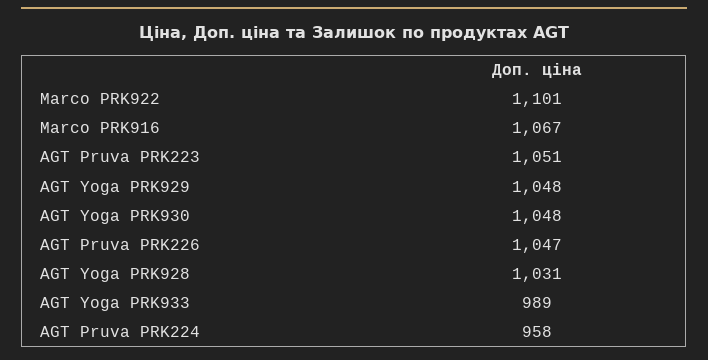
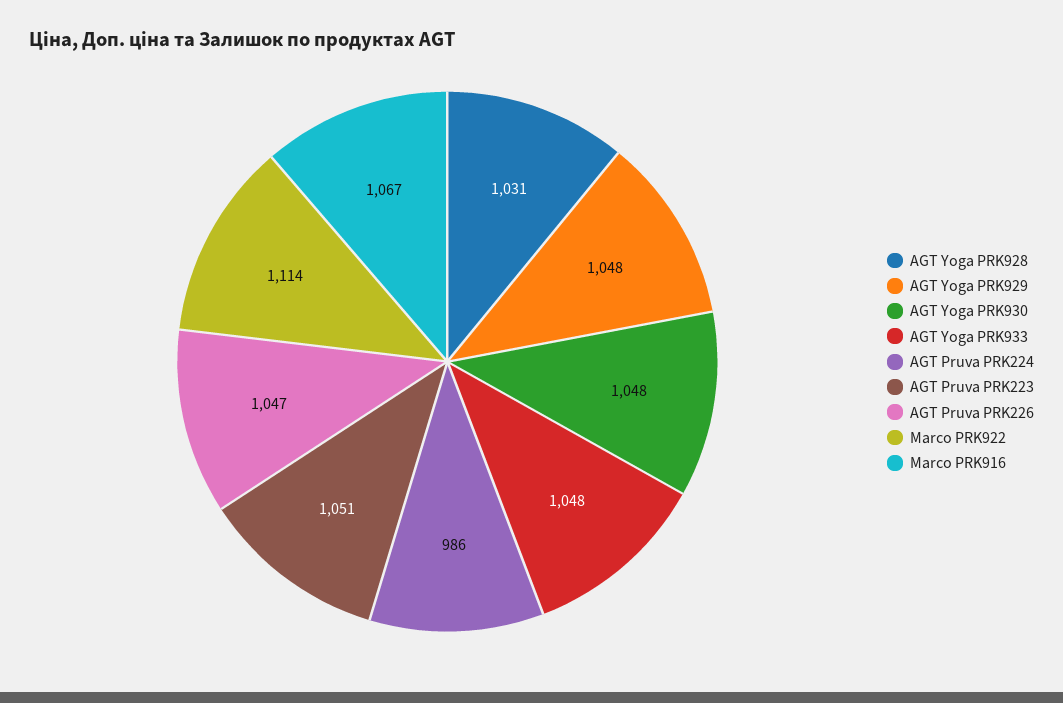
  {
-   "Marco PRK922": 1101,
+   "Marco PRK922": 1114,
    "Marco PRK916": 1067,
    "AGT Pruva PRK223": 1051,
    "AGT Yoga PRK929": 1048,
    "AGT Yoga PRK930": 1048,
    "AGT Pruva PRK226": 1047,
    "AGT Yoga PRK928": 1031,
-   "AGT Yoga PRK933": 989,
+   "AGT Yoga PRK933": 1048,
-   "AGT Pruva PRK224": 958
+   "AGT Pruva PRK224": 986
  }

